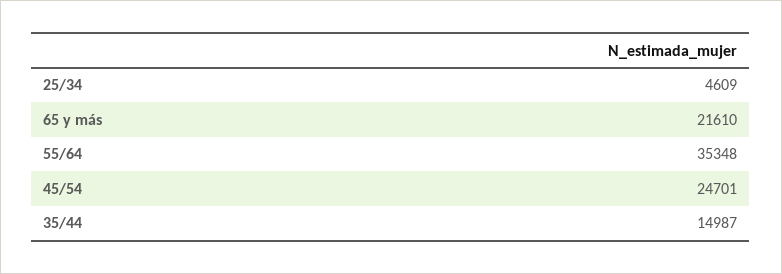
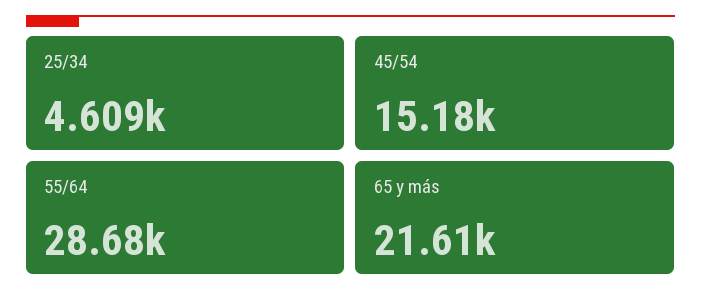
  {
    "25/34": 4609,
    "65 y más": 21610,
-   "55/64": 35348,
+   "55/64": 28680,
-   "45/54": 24701,
+   "45/54": 15180
-   "35/44": 14987
  }

